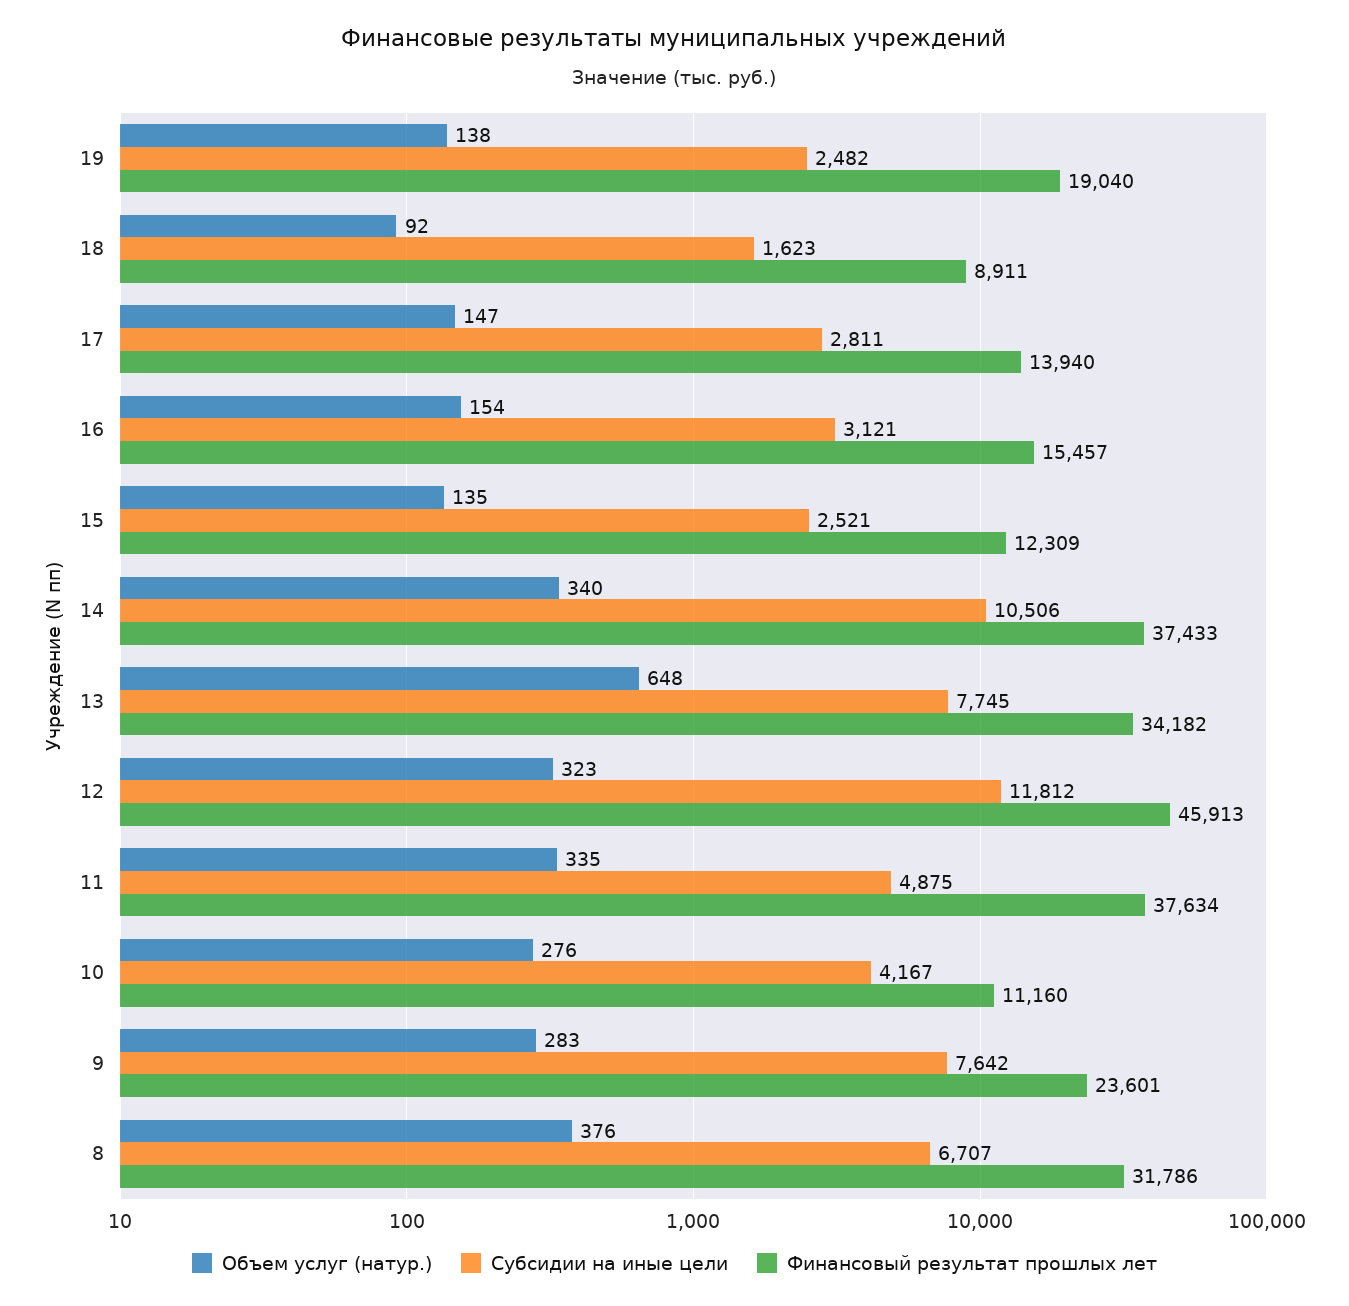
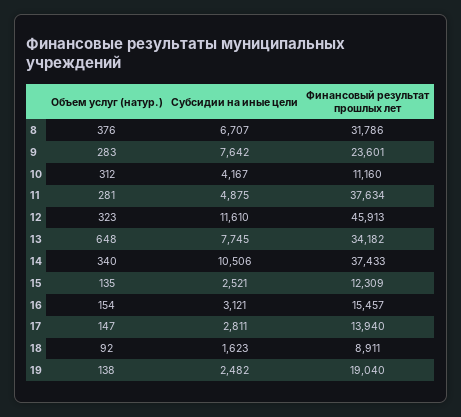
  {
    "Объем услуг (натур.)": {
      "19": 138,
      "18": 92,
      "17": 147,
      "16": 154,
      "15": 135,
      "14": 340,
      "13": 648,
      "12": 323,
-     "11": 335,
+     "11": 281,
-     "10": 276,
+     "10": 312,
      "9": 283,
      "8": 376
    },
    "Субсидии на иные цели": {
      "19": 2482,
      "18": 1623,
      "17": 2811,
      "16": 3121,
      "15": 2521,
      "14": 10506,
      "13": 7745,
-     "12": 11812,
+     "12": 11610,
      "11": 4875,
      "10": 4167,
      "9": 7642,
      "8": 6707
    },
    "Финансовый результат прошлых лет": {
      "19": 19040,
      "18": 8911,
      "17": 13940,
      "16": 15457,
      "15": 12309,
      "14": 37433,
      "13": 34182,
      "12": 45913,
      "11": 37634,
      "10": 11160,
      "9": 23601,
      "8": 31786
    }
  }

